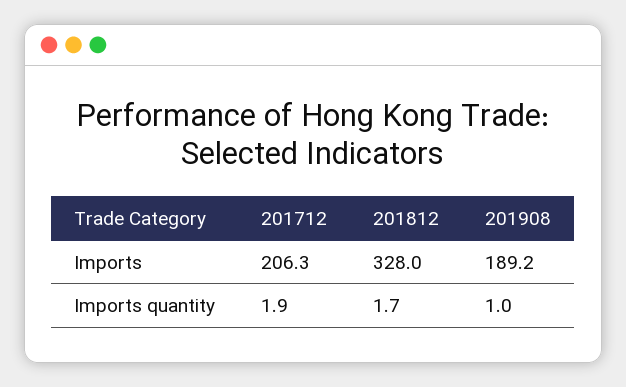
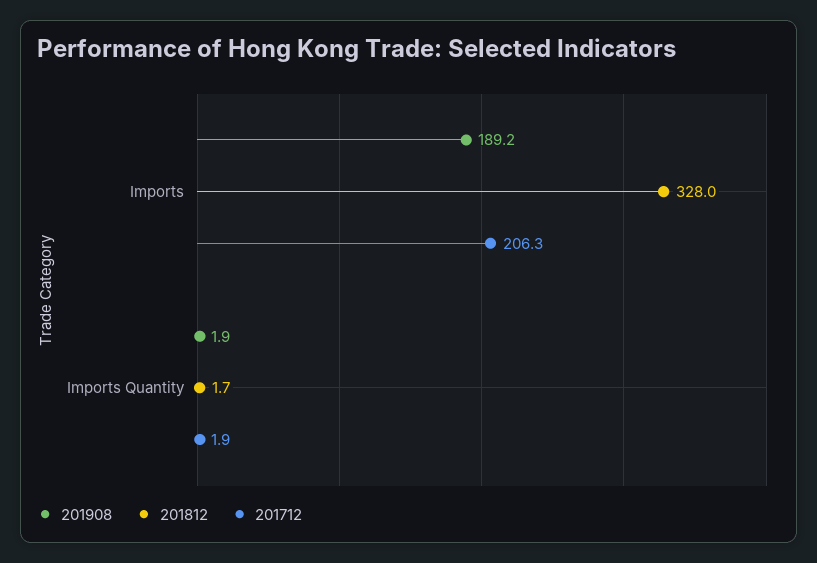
  {
    "201712": {
      "Imports": 206.3,
      "Imports quantity": 1.9
    },
    "201812": {
      "Imports": 328,
      "Imports quantity": 1.7
    },
    "201908": {
      "Imports": 189.2,
-     "Imports quantity": 1
+     "Imports quantity": 1.9
    }
  }

